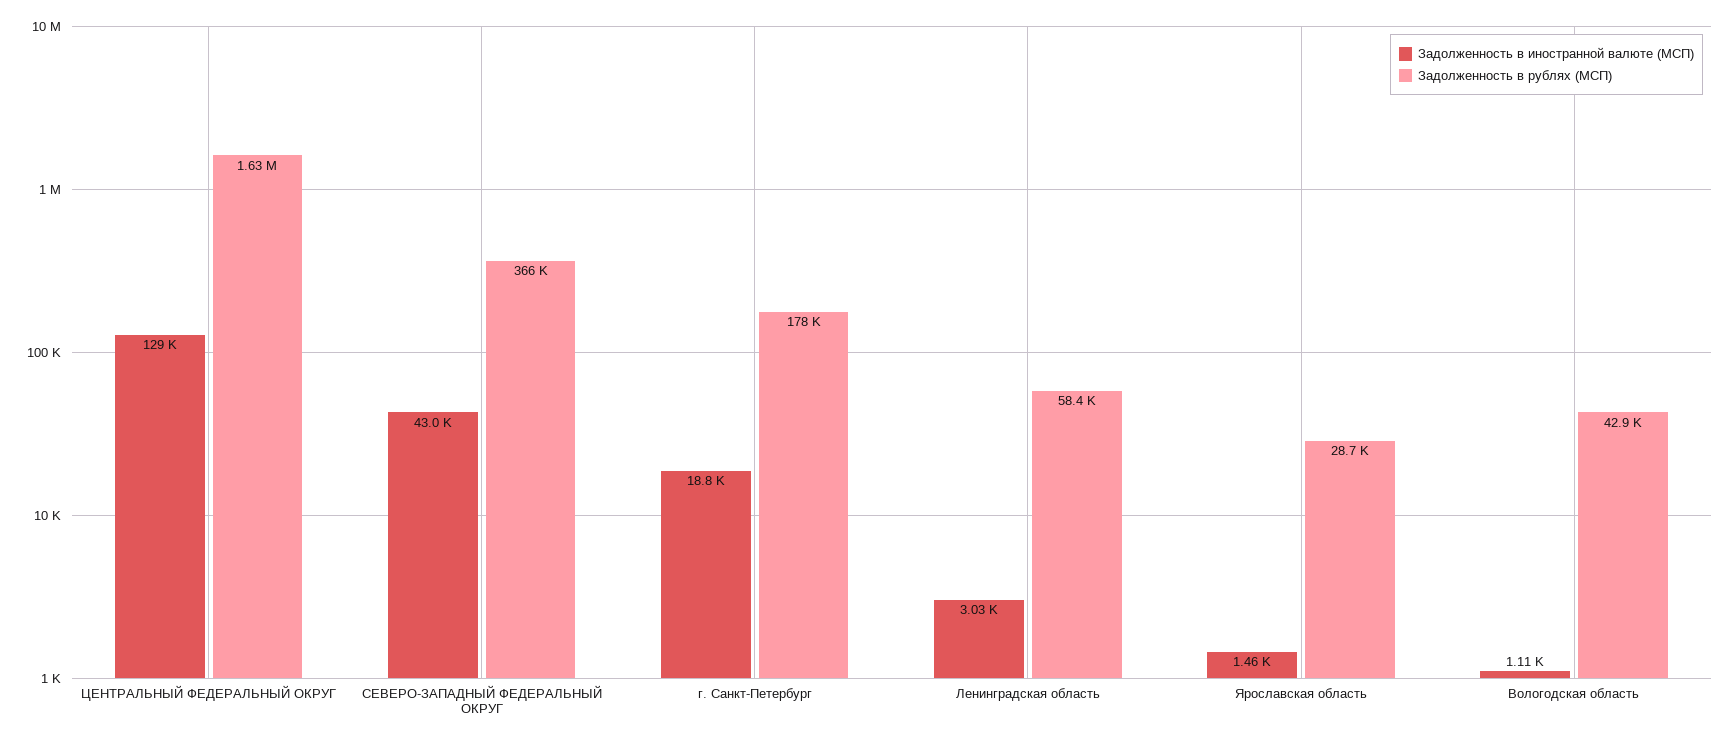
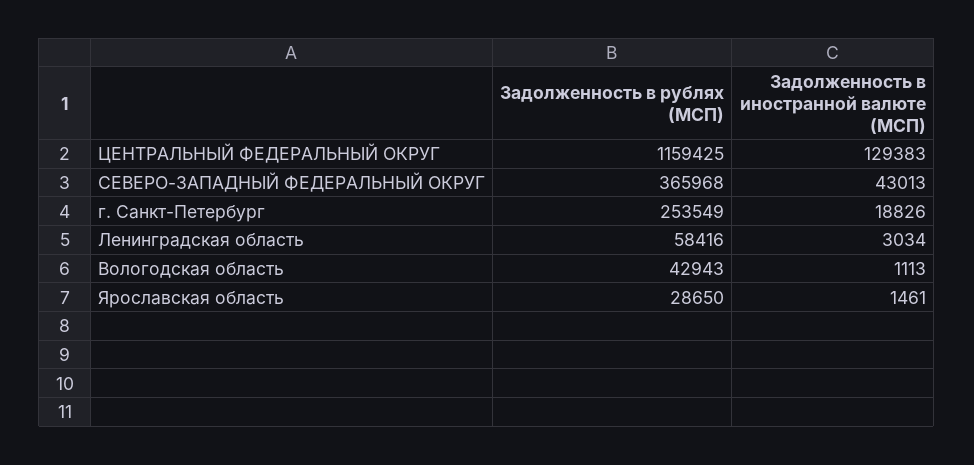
  {
    "Задолженность в иностранной валюте (МСП)": {
      "ЦЕНТРАЛЬНЫЙ ФЕДЕРАЛЬНЫЙ ОКРУГ": 129383,
      "СЕВЕРО-ЗАПАДНЫЙ ФЕДЕРАЛЬНЫЙ ОКРУГ": 43013,
      "г. Санкт-Петербург": 18826,
      "Ленинградская область": 3034,
      "Ярославская область": 1461,
      "Вологодская область": 1113
    },
    "Задолженность в рублях (МСП)": {
-     "ЦЕНТРАЛЬНЫЙ ФЕДЕРАЛЬНЫЙ ОКРУГ": 1630000,
+     "ЦЕНТРАЛЬНЫЙ ФЕДЕРАЛЬНЫЙ ОКРУГ": 1159425,
      "СЕВЕРО-ЗАПАДНЫЙ ФЕДЕРАЛЬНЫЙ ОКРУГ": 365968,
-     "г. Санкт-Петербург": 178000,
+     "г. Санкт-Петербург": 253549,
      "Ленинградская область": 58416,
      "Ярославская область": 28650,
      "Вологодская область": 42943
    }
  }

